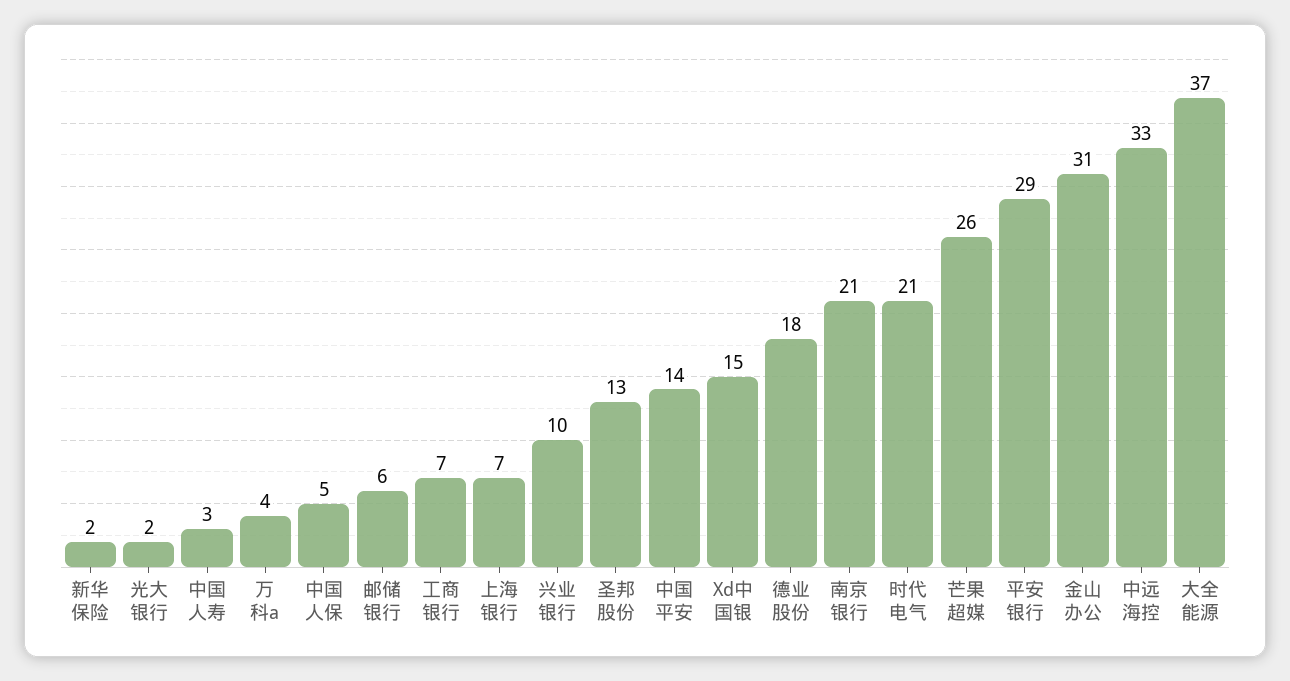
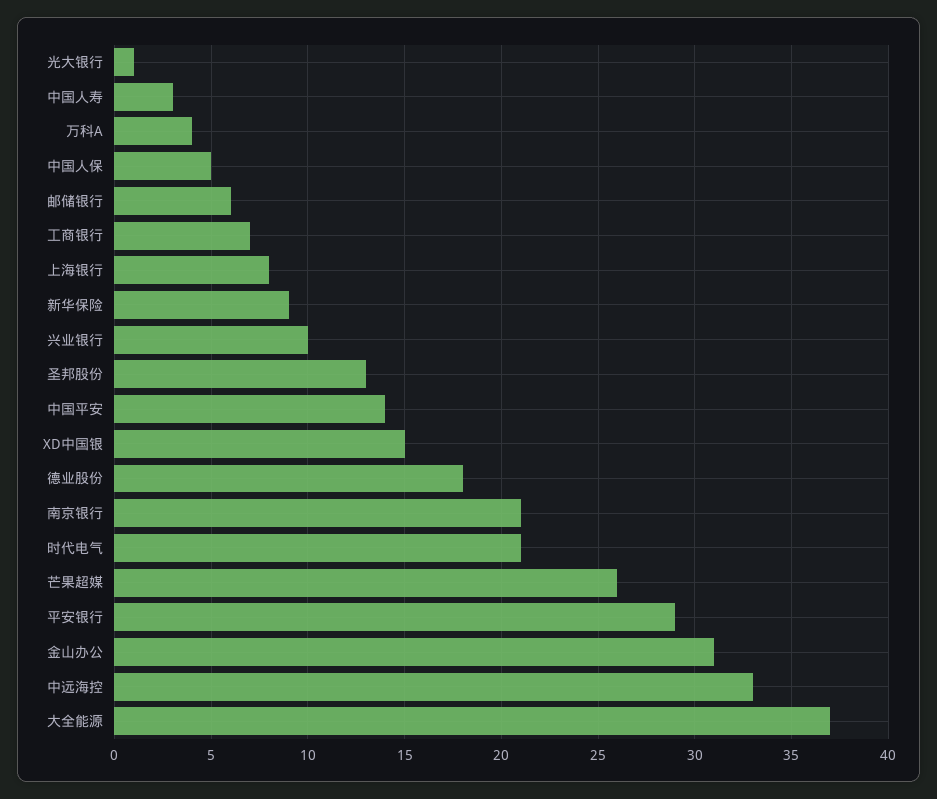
  {
-   "新华保险": 2,
+   "新华保险": 9,
-   "光大银行": 2,
+   "光大银行": 1,
    "中国人寿": 3,
    "万科a": 4,
    "中国人保": 5,
    "邮储银行": 6,
    "工商银行": 7,
-   "上海银行": 7,
+   "上海银行": 8,
    "兴业银行": 10,
    "圣邦股份": 13,
    "中国平安": 14,
    "Xd中国银": 15,
    "德业股份": 18,
    "南京银行": 21,
    "时代电气": 21,
    "芒果超媒": 26,
    "平安银行": 29,
    "金山办公": 31,
    "中远海控": 33,
    "大全能源": 37
  }

